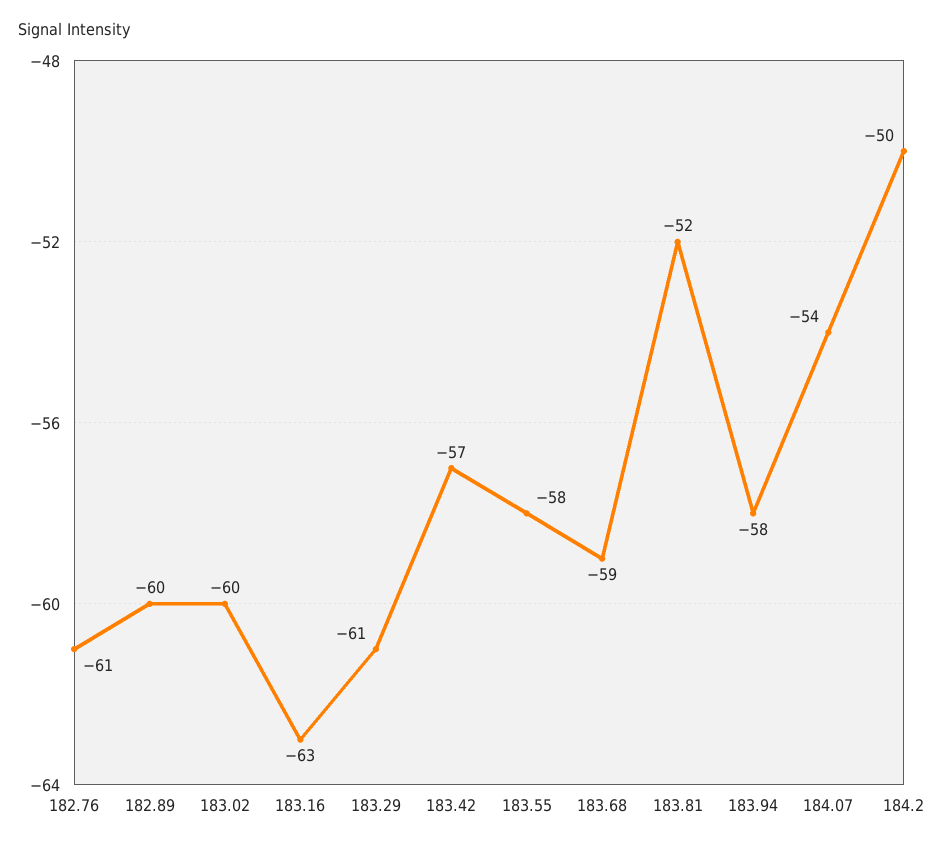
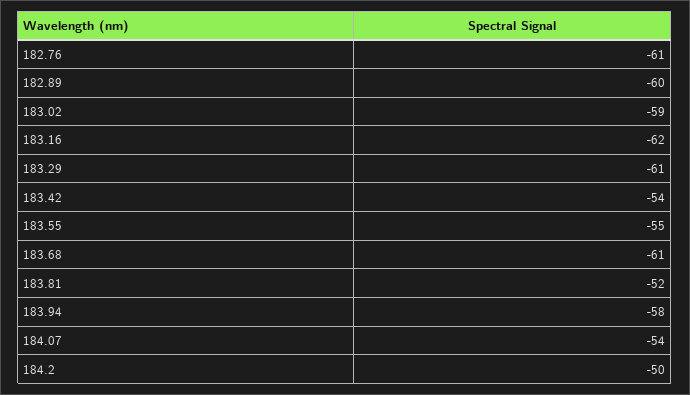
  {
    "182.76": -61,
    "182.89": -60,
-   "183.02": -60,
+   "183.02": -59,
-   "183.16": -63,
+   "183.16": -62,
    "183.29": -61,
-   "183.42": -57,
+   "183.42": -54,
-   "183.55": -58,
+   "183.55": -55,
-   "183.68": -59,
+   "183.68": -61,
    "183.81": -52,
    "183.94": -58,
    "184.07": -54,
    "184.2": -50
  }

